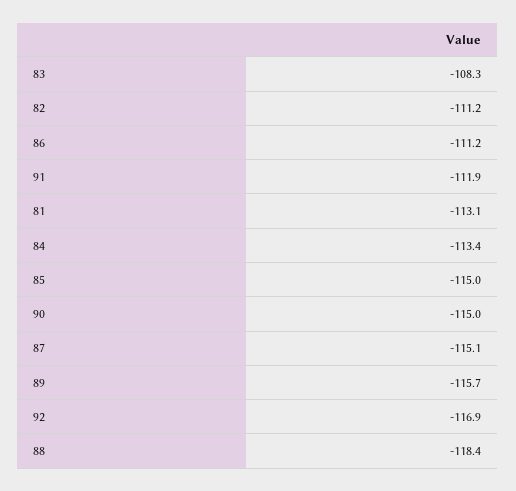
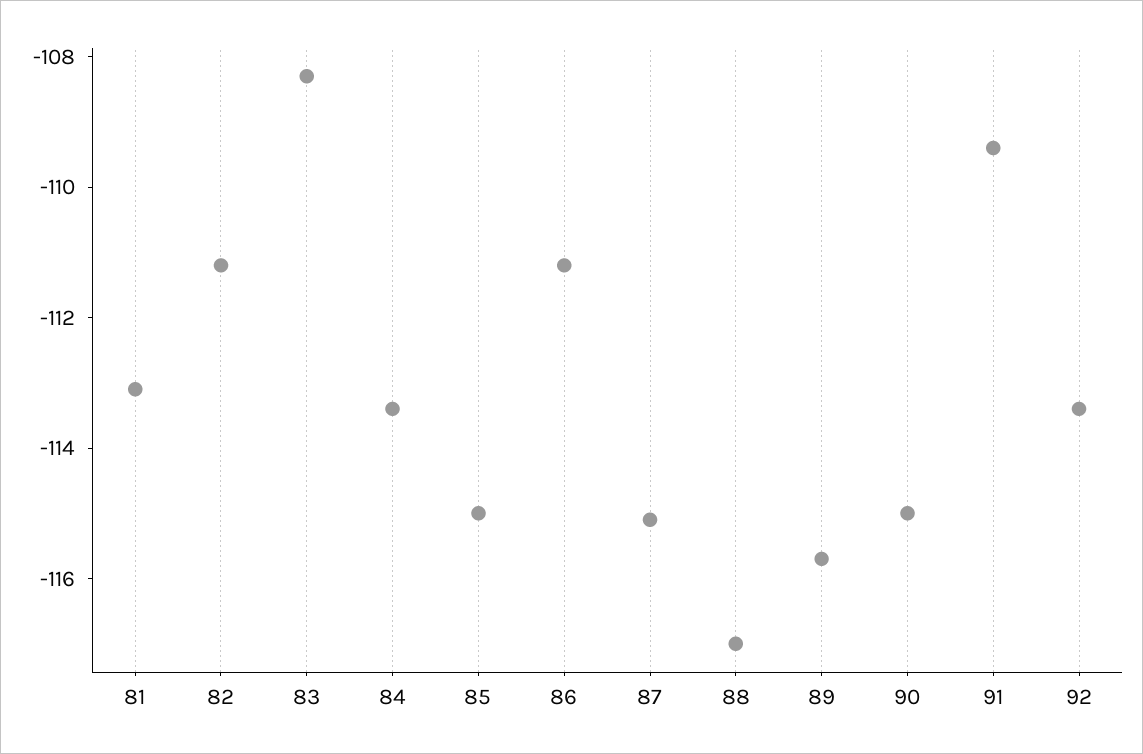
  {
    "83": -108.3,
    "82": -111.2,
    "86": -111.2,
-   "91": -111.9,
+   "91": -109.5,
    "81": -113.1,
    "84": -113.4,
    "85": -115,
    "90": -115,
    "87": -115.1,
    "89": -115.7,
-   "92": -116.9,
+   "92": -113.5,
-   "88": -118.4
+   "88": -117
  }

